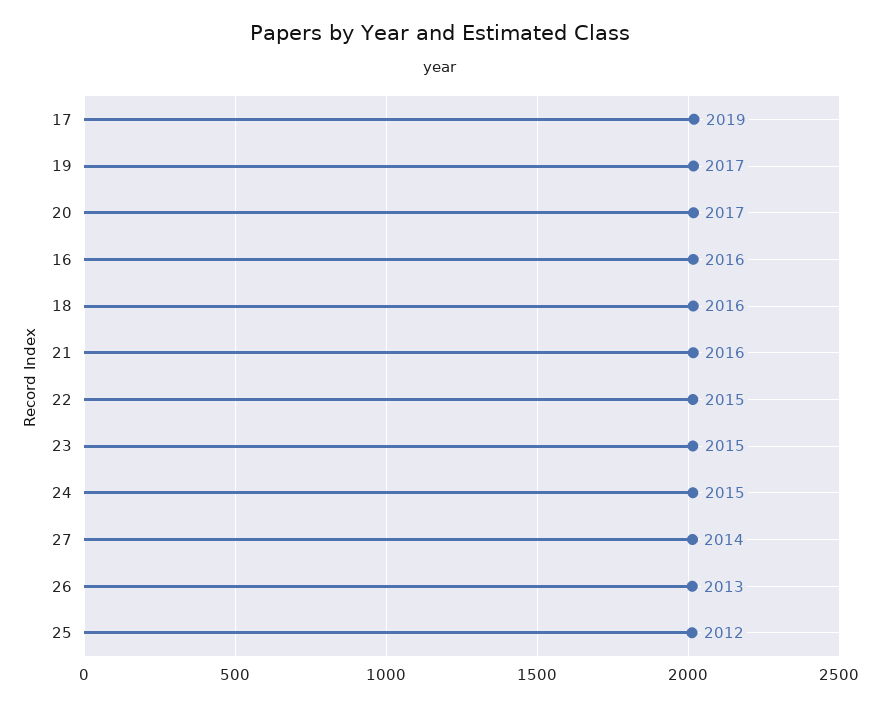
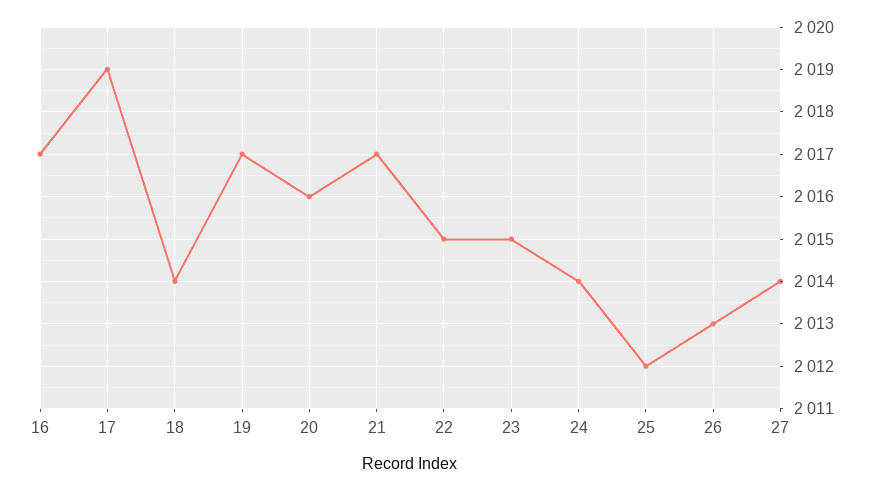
  {
    "17": 2019,
    "19": 2017,
-   "20": 2017,
+   "20": 2016,
-   "16": 2016,
+   "16": 2017,
-   "18": 2016,
+   "18": 2014,
-   "21": 2016,
+   "21": 2017,
    "22": 2015,
    "23": 2015,
-   "24": 2015,
+   "24": 2014,
    "27": 2014,
    "26": 2013,
    "25": 2012
  }

